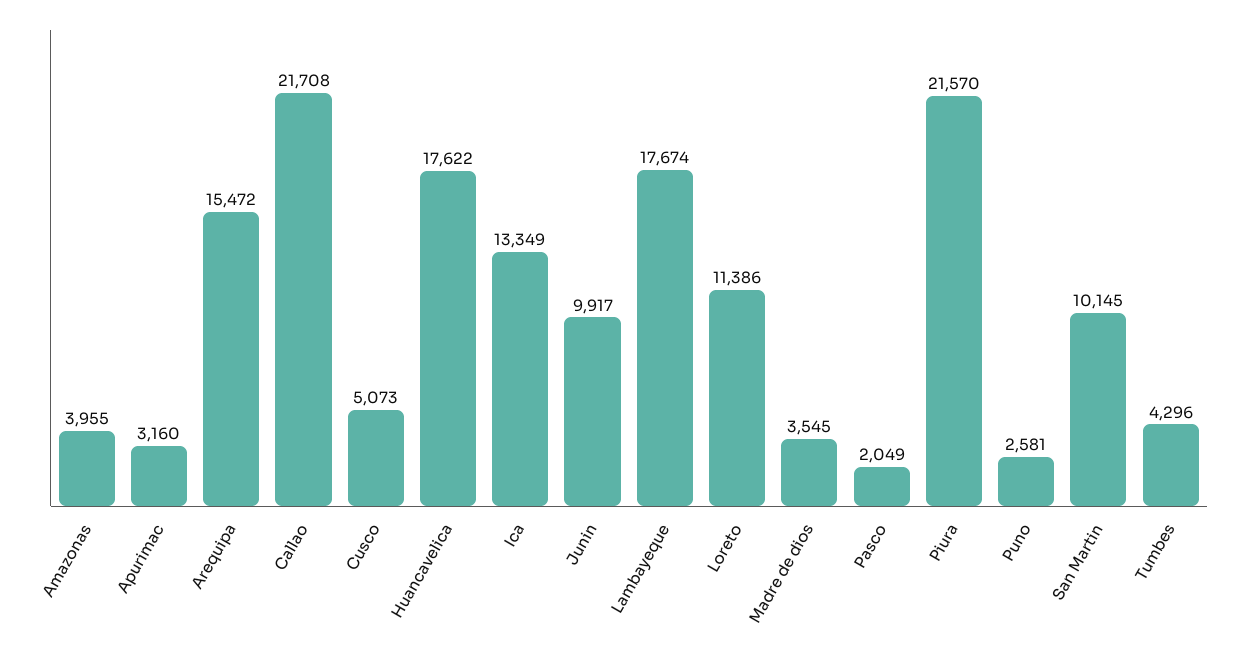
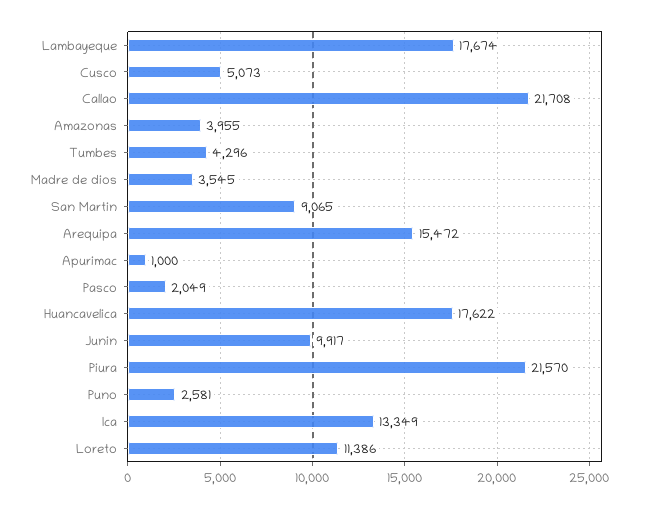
  {
    "Amazonas": 3955,
-   "Apurimac": 3160,
+   "Apurimac": 1000,
    "Arequipa": 15472,
    "Callao": 21708,
    "Cusco": 5073,
    "Huancavelica": 17622,
    "Ica": 13349,
    "Junin": 9917,
    "Lambayeque": 17674,
    "Loreto": 11386,
    "Madre de dios": 3545,
    "Pasco": 2049,
    "Piura": 21570,
    "Puno": 2581,
-   "San Martin": 10145,
+   "San Martin": 9065,
    "Tumbes": 4296
  }

